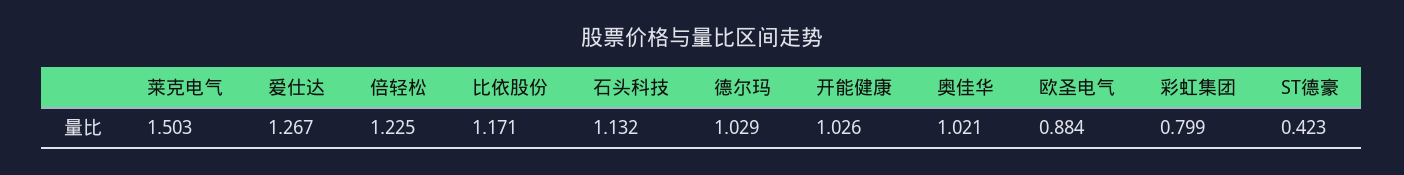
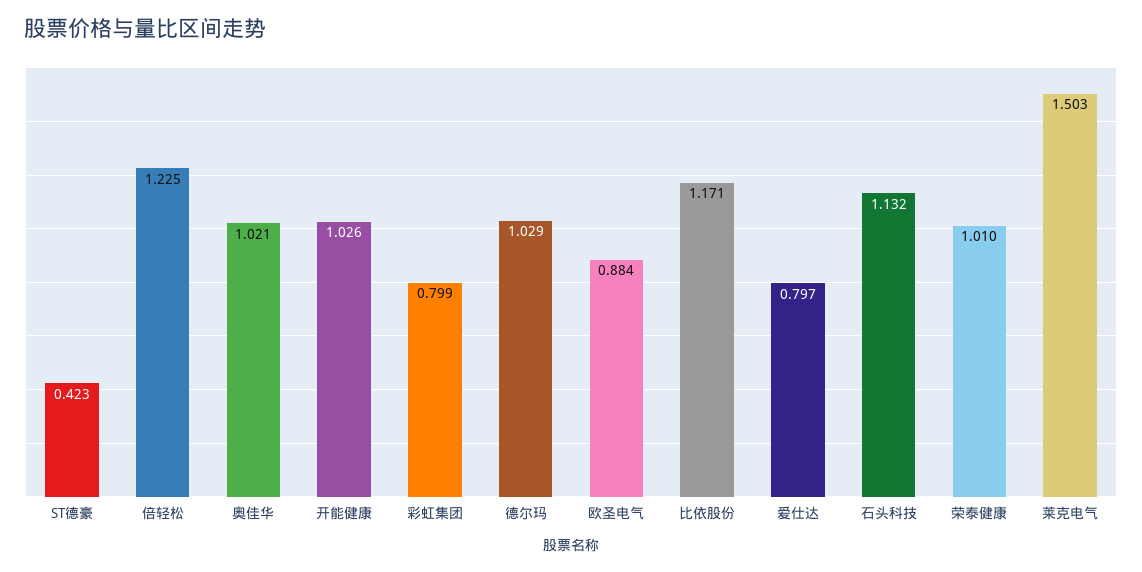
  {
    "莱克电气": 1.503,
-   "爱仕达": 1.267,
+   "爱仕达": 0.797,
    "倍轻松": 1.225,
    "比依股份": 1.171,
    "石头科技": 1.132,
    "德尔玛": 1.029,
    "开能健康": 1.026,
    "奥佳华": 1.021,
    "欧圣电气": 0.884,
    "彩虹集团": 0.799,
-   "ST德豪": 0.423
+   "ST德豪": 0.423,
+   "荣泰健康": 1.01
  }

